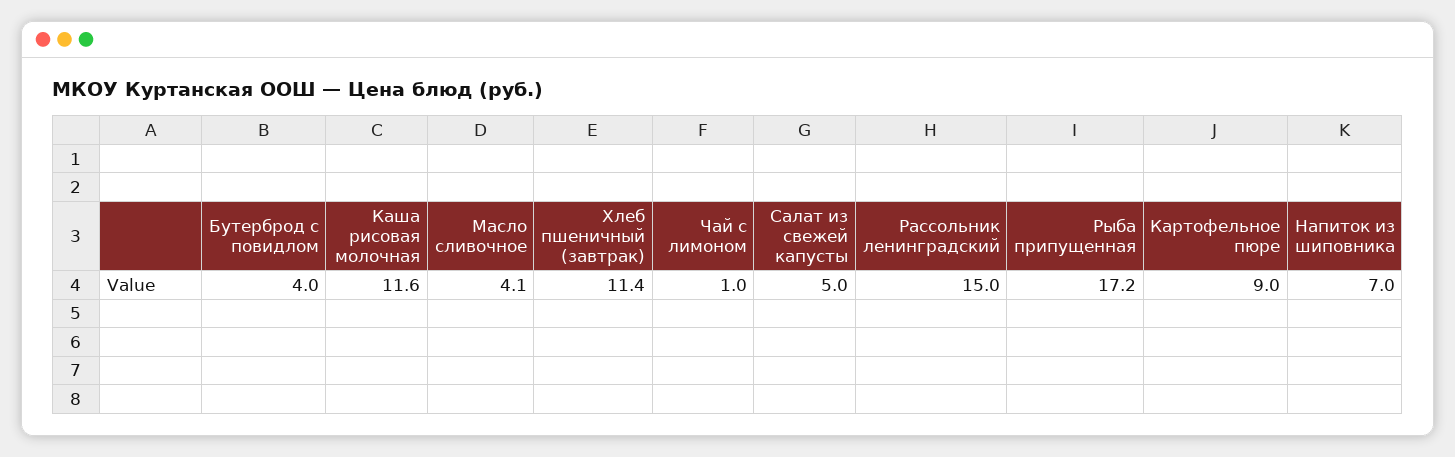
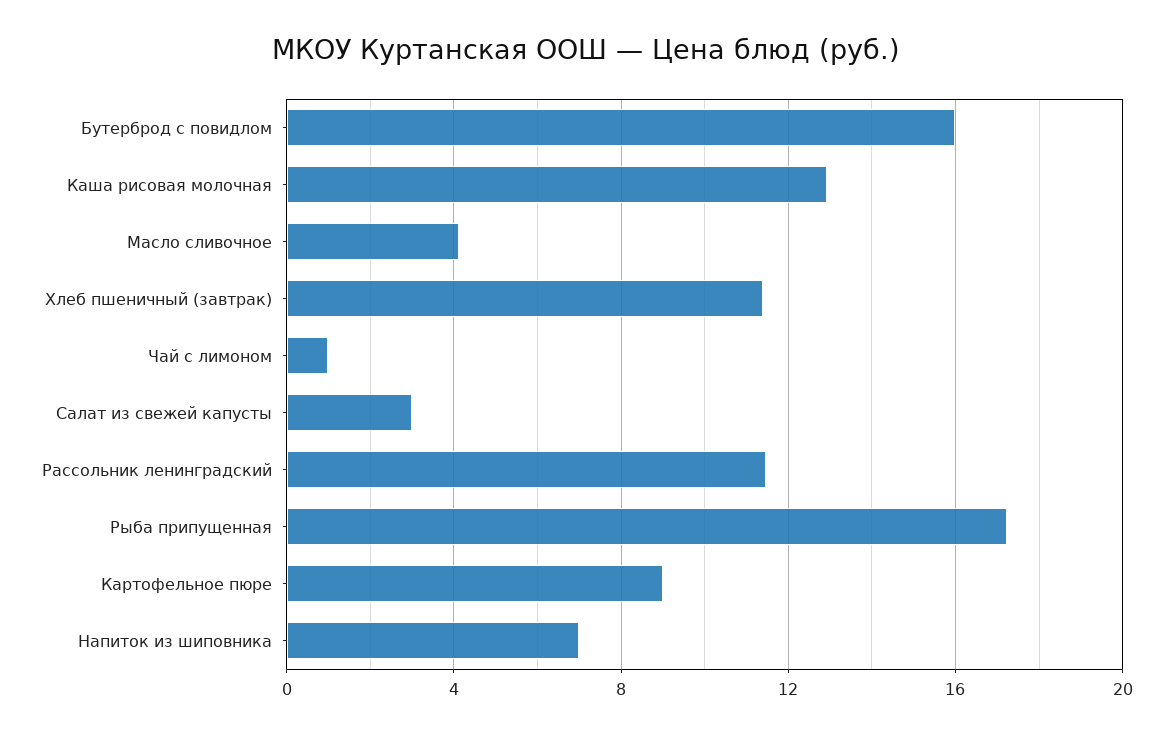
  {
-   "Бутерброд с повидлом": 4,
+   "Бутерброд с повидлом": 16,
-   "Каша рисовая молочная": 11.6,
+   "Каша рисовая молочная": 13,
    "Масло сливочное": 4.1,
    "Хлеб пшеничный (завтрак)": 11.4,
    "Чай с лимоном": 1,
-   "Салат из свежей капусты": 5,
+   "Салат из свежей капусты": 3,
-   "Рассольник ленинградский": 15,
+   "Рассольник ленинградский": 11.5,
    "Рыба припущенная": 17.2,
    "Картофельное пюре": 9,
    "Напиток из шиповника": 7
  }

